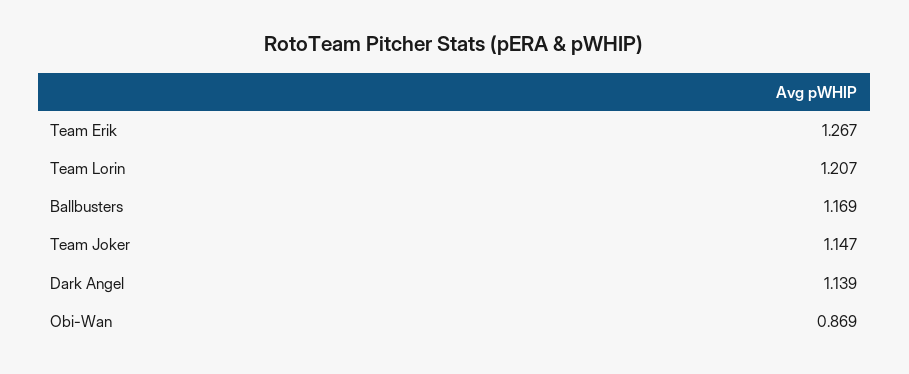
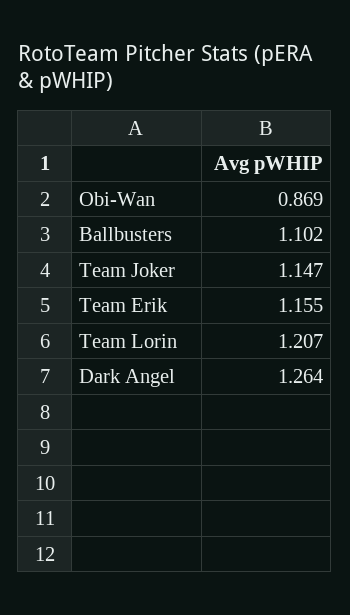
  {
-   "Team Erik": 1.267,
+   "Team Erik": 1.155,
    "Team Lorin": 1.207,
-   "Ballbusters": 1.169,
+   "Ballbusters": 1.102,
    "Team Joker": 1.147,
-   "Dark Angel": 1.139,
+   "Dark Angel": 1.264,
    "Obi-Wan": 0.869
  }

